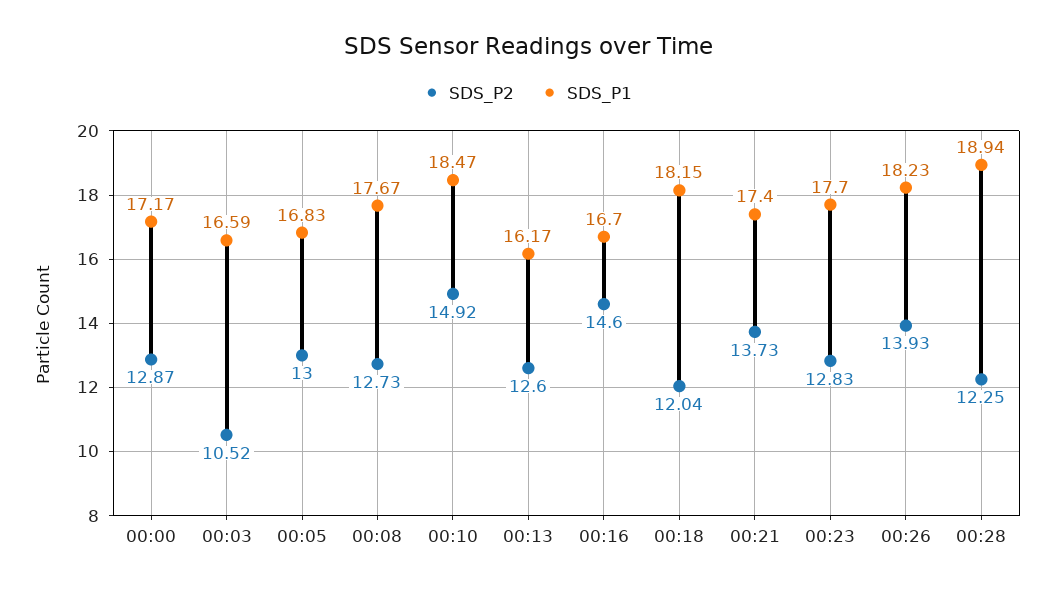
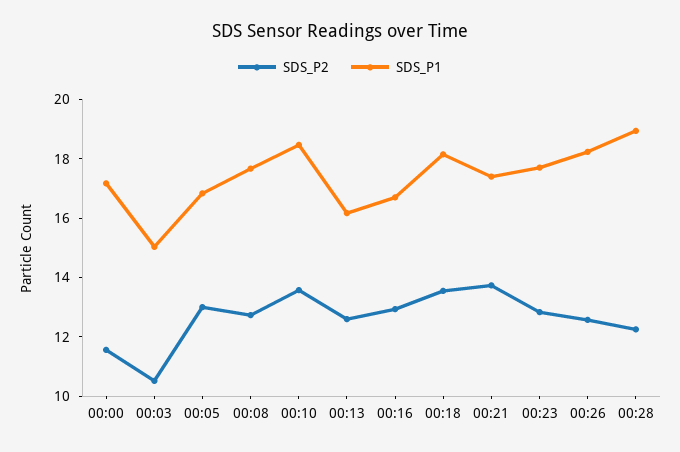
  {
    "SDS_P2": {
-     "00:00": 12.87,
+     "00:00": 11.5,
      "00:03": 10.52,
      "00:05": 13,
      "00:08": 12.73,
-     "00:10": 14.92,
+     "00:10": 13.5,
      "00:13": 12.6,
-     "00:16": 14.6,
+     "00:16": 13,
-     "00:18": 12.04,
+     "00:18": 13.5,
      "00:21": 13.73,
      "00:23": 12.83,
-     "00:26": 13.93,
+     "00:26": 12.5,
      "00:28": 12.25
    },
    "SDS_P1": {
      "00:00": 17.17,
-     "00:03": 16.59,
+     "00:03": 15,
      "00:05": 16.83,
      "00:08": 17.67,
      "00:10": 18.47,
      "00:13": 16.17,
      "00:16": 16.7,
      "00:18": 18.15,
      "00:21": 17.4,
      "00:23": 17.7,
      "00:26": 18.23,
      "00:28": 18.94
    }
  }

